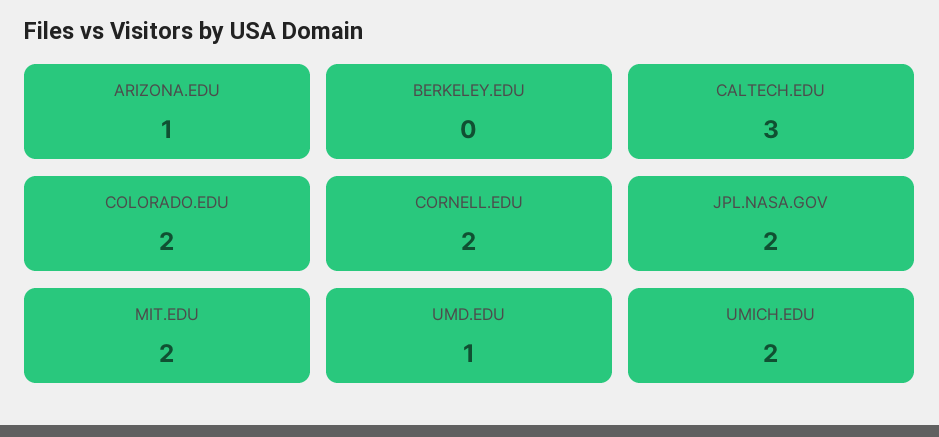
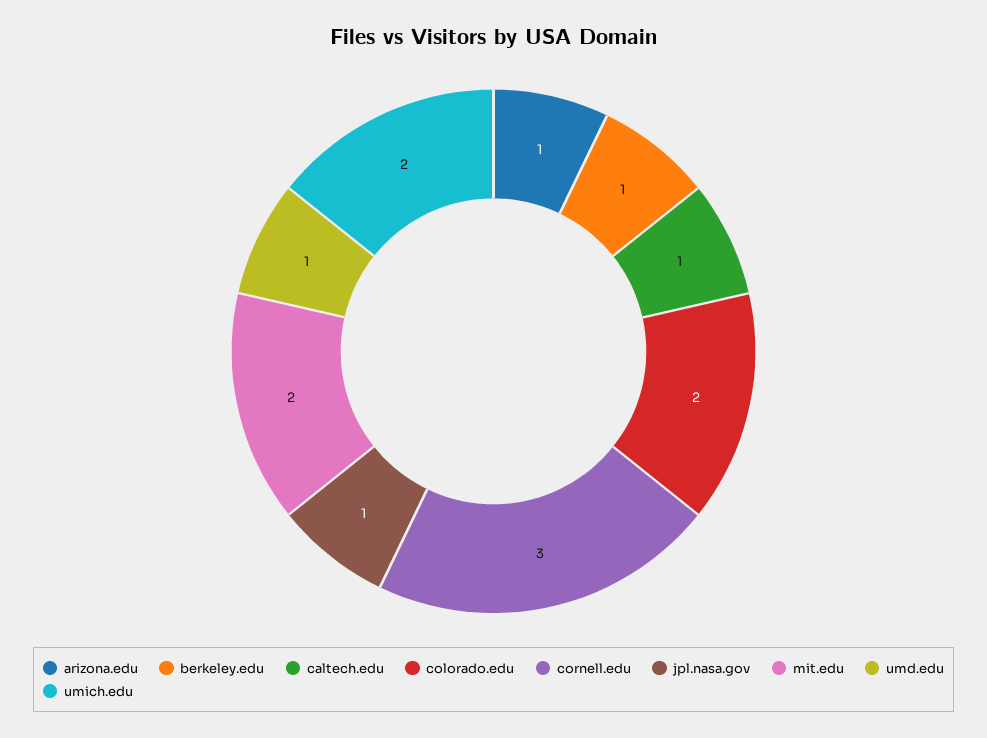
  {
    "ARIZONA.EDU": 1,
-   "BERKELEY.EDU": 0,
+   "BERKELEY.EDU": 1,
-   "CALTECH.EDU": 3,
+   "CALTECH.EDU": 1,
    "COLORADO.EDU": 2,
-   "CORNELL.EDU": 2,
+   "CORNELL.EDU": 3,
-   "JPL.NASA.GOV": 2,
+   "JPL.NASA.GOV": 1,
    "MIT.EDU": 2,
    "UMD.EDU": 1,
    "UMICH.EDU": 2
  }

